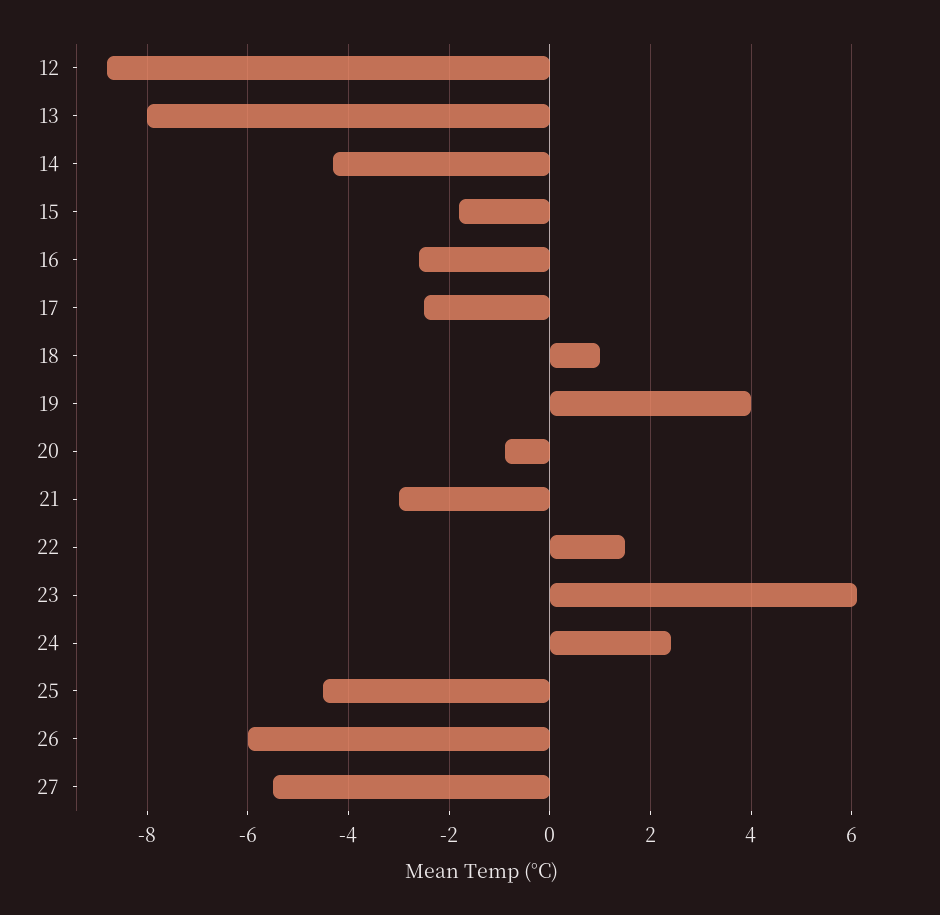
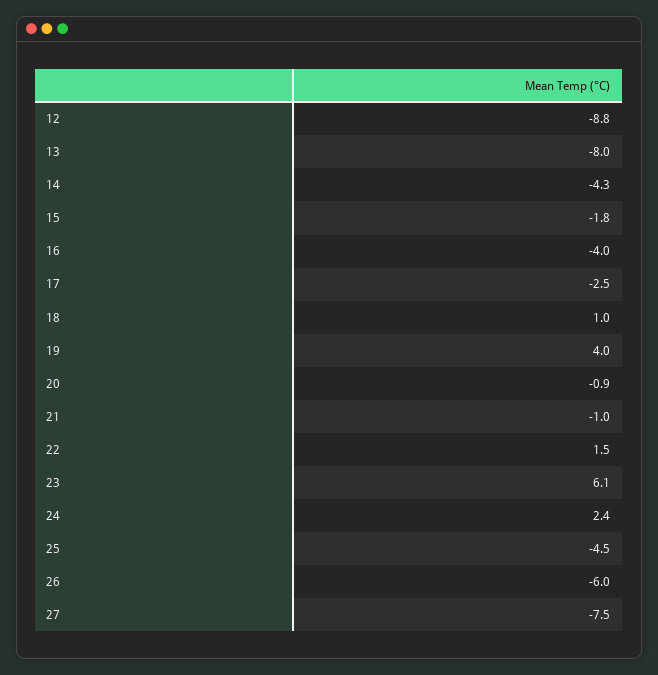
  {
    "12": -8.8,
    "13": -8,
    "14": -4.3,
    "15": -1.8,
-   "16": -2.5,
+   "16": -4,
    "17": -2.5,
    "18": 1,
    "19": 4,
    "20": -0.9,
-   "21": -3,
+   "21": -1,
    "22": 1.5,
    "23": 6.1,
    "24": 2.4,
    "25": -4.5,
    "26": -6,
-   "27": -5.5
+   "27": -7.5
  }

